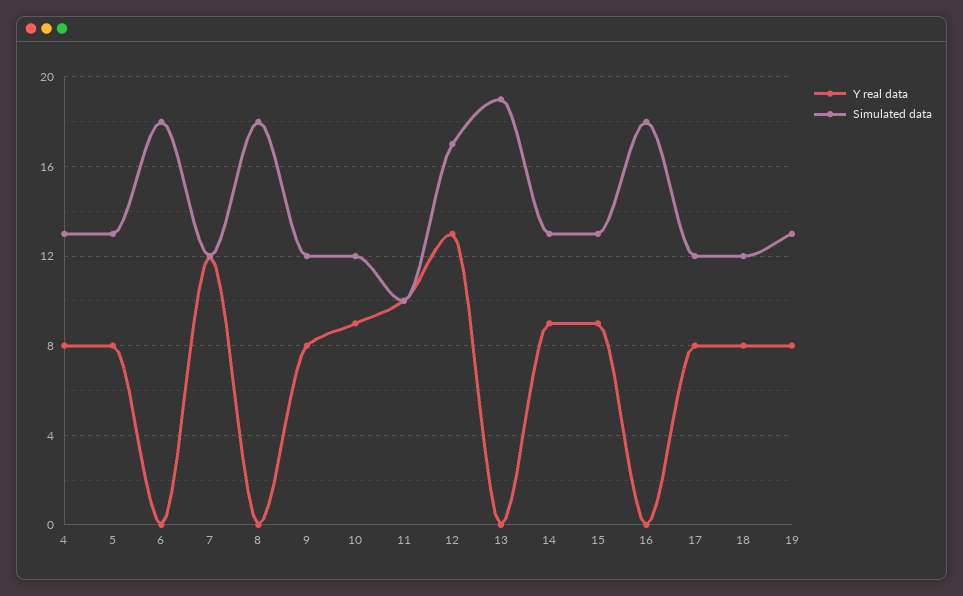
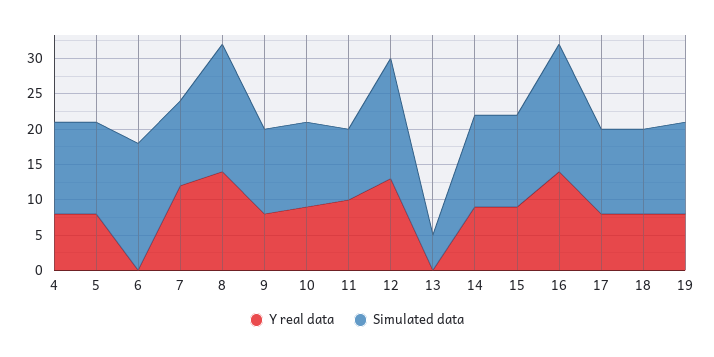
  {
    "Y real data": {
      "4": 8,
      "5": 8,
      "6": 0,
      "7": 12,
-     "8": 0,
+     "8": 15,
      "9": 8,
      "10": 9,
      "11": 10,
      "12": 13,
      "13": 0,
      "14": 9,
      "15": 9,
-     "16": 0,
+     "16": 15,
      "17": 8,
      "18": 8,
      "19": 8
    },
    "Simulated data": {
      "4": 13,
      "5": 13,
      "6": 18,
      "7": 12,
      "8": 18,
      "9": 12,
      "10": 12,
      "11": 10,
      "12": 17,
-     "13": 19,
+     "13": 5,
      "14": 13,
      "15": 13,
      "16": 18,
      "17": 12,
      "18": 12,
      "19": 13
    }
  }

